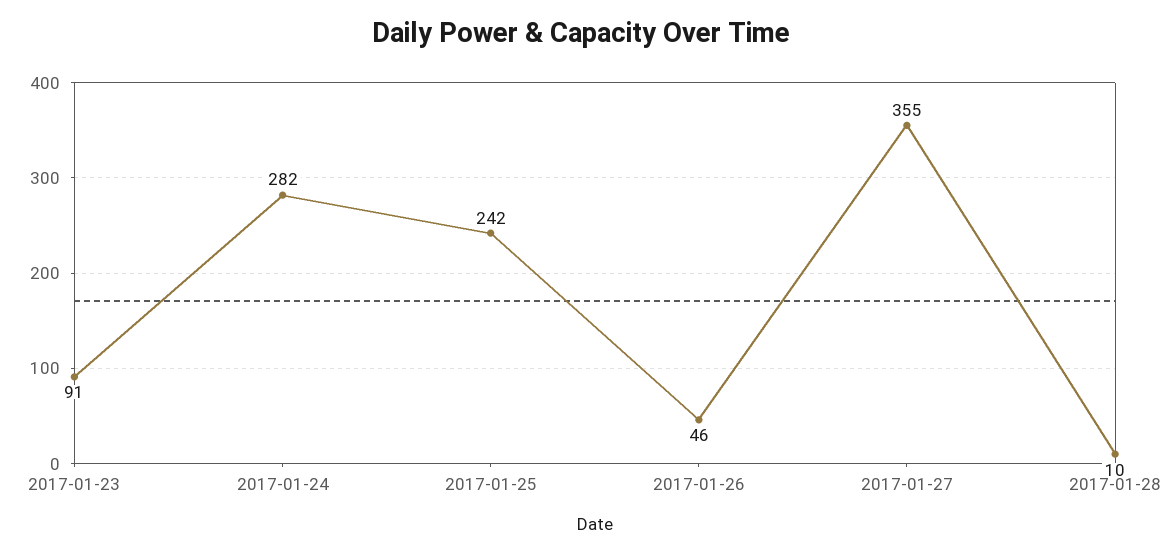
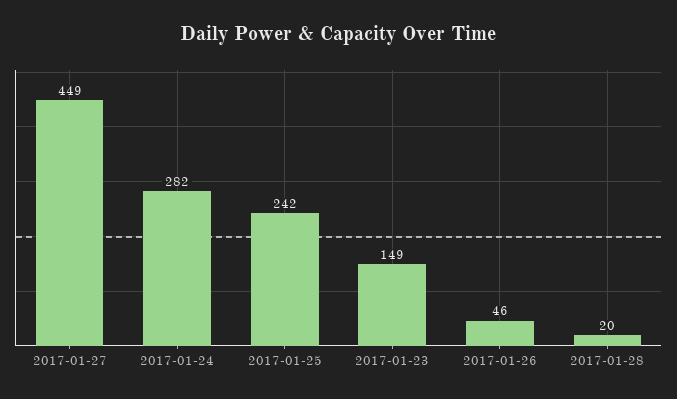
  {
-   "2017-01-23": 91,
+   "2017-01-23": 149,
    "2017-01-24": 282,
    "2017-01-25": 242,
    "2017-01-26": 46,
-   "2017-01-27": 355,
+   "2017-01-27": 449,
-   "2017-01-28": 10
+   "2017-01-28": 20
  }

